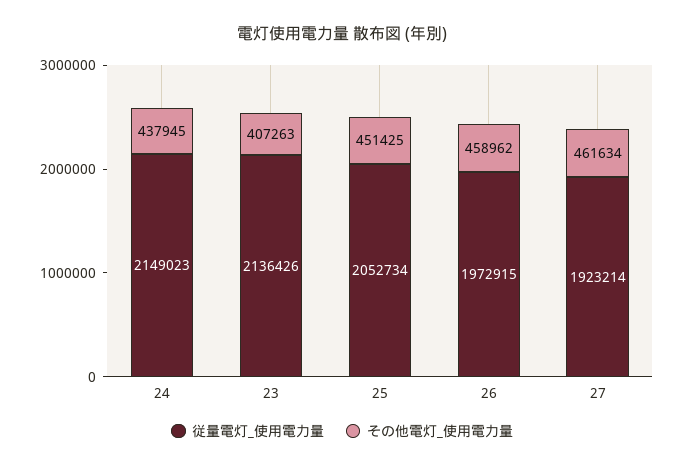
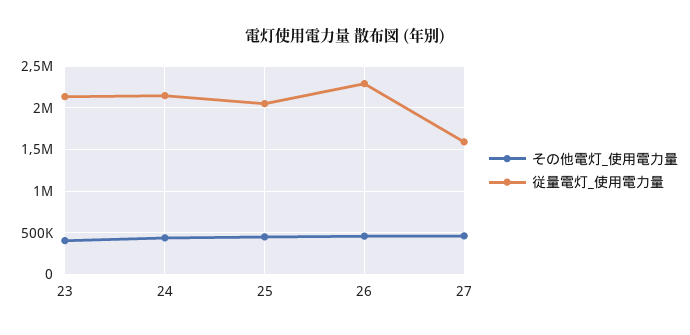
  {
    "従量電灯_使用電力量": {
      "24": 2149023,
      "23": 2136426,
      "25": 2052734,
-     "26": 1972915,
+     "26": 2300000,
-     "27": 1923214
+     "27": 1600000
    },
    "その他電灯_使用電力量": {
      "24": 437945,
      "23": 407263,
      "25": 451425,
      "26": 458962,
      "27": 461634
    }
  }

